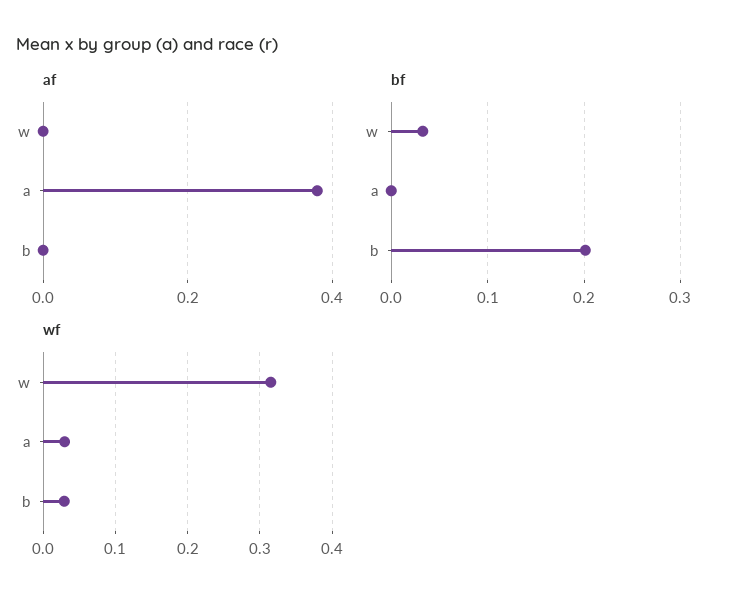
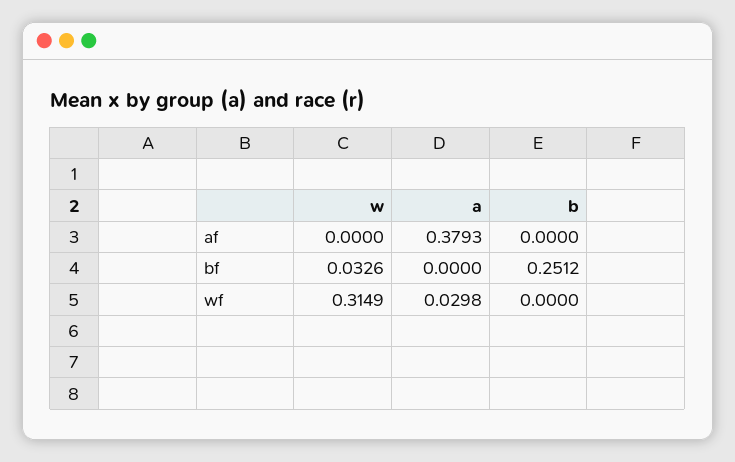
  {
    "af": {
      "w": 0,
      "a": 0.3793,
      "b": 0
    },
    "bf": {
      "w": 0.0326,
      "a": 0,
-     "b": 0.2
+     "b": 0.2512
    },
    "wf": {
      "w": 0.3149,
      "a": 0.0298,
-     "b": 0.03
+     "b": 0
    }
  }

